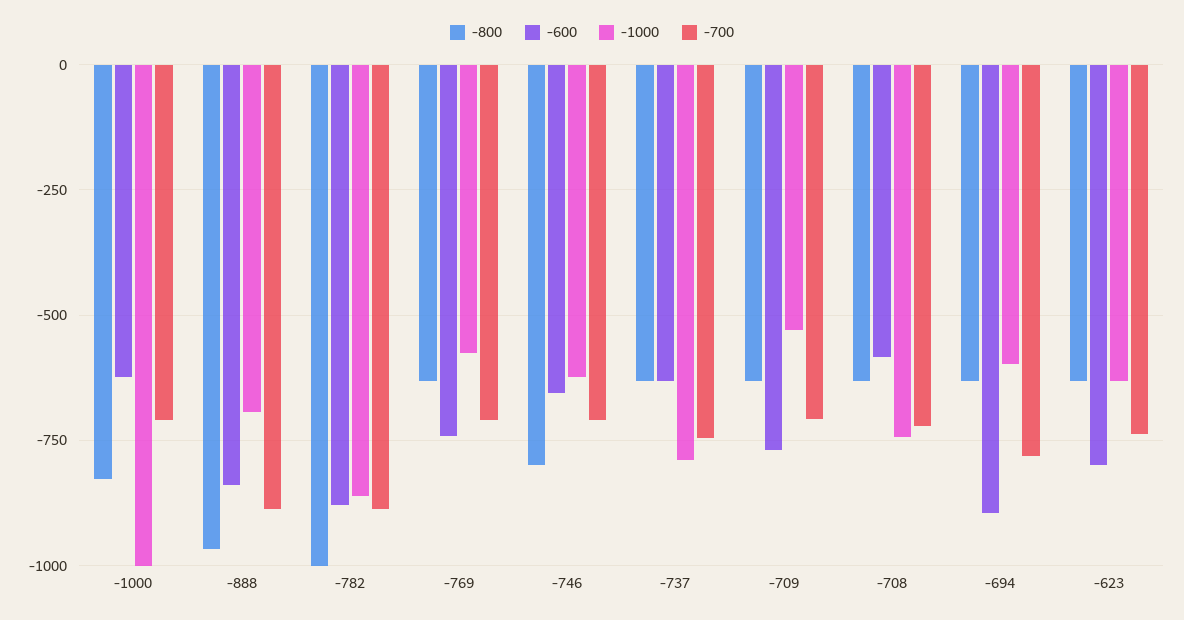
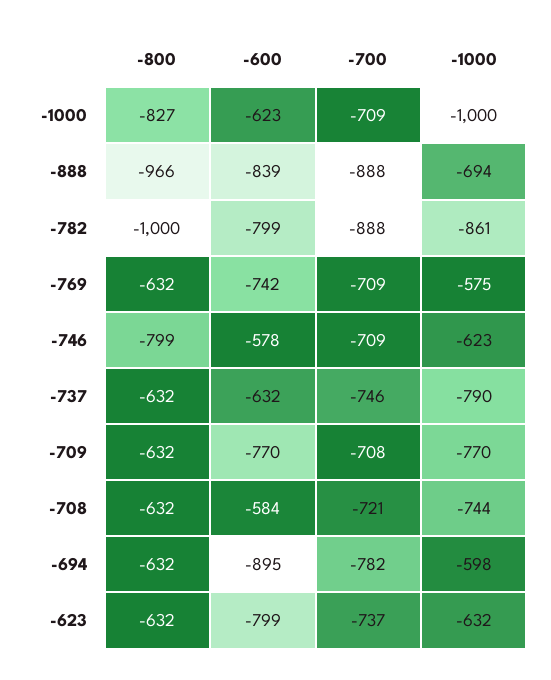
  {
    "-800": {
      "-1000": -827,
      "-888": -966,
      "-782": -1000,
      "-769": -632,
      "-746": -799,
      "-737": -632,
      "-709": -632,
      "-708": -632,
      "-694": -632,
      "-623": -632
    },
    "-600": {
      "-1000": -623,
      "-888": -839,
-     "-782": -875,
+     "-782": -799,
      "-769": -742,
-     "-746": -650,
+     "-746": -578,
      "-737": -632,
      "-709": -770,
      "-708": -584,
      "-694": -895,
      "-623": -799
    },
    "-1000": {
      "-1000": -1000,
      "-888": -694,
      "-782": -861,
      "-769": -575,
      "-746": -623,
      "-737": -790,
-     "-709": -525,
+     "-709": -770,
      "-708": -744,
      "-694": -598,
      "-623": -632
    },
    "-700": {
      "-1000": -709,
      "-888": -888,
      "-782": -888,
      "-769": -709,
      "-746": -709,
      "-737": -746,
      "-709": -708,
      "-708": -721,
      "-694": -782,
      "-623": -737
    }
  }

